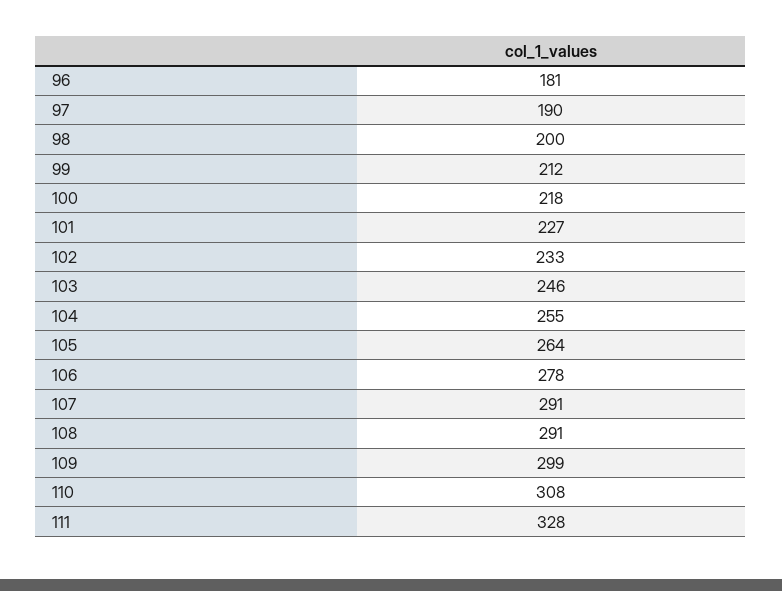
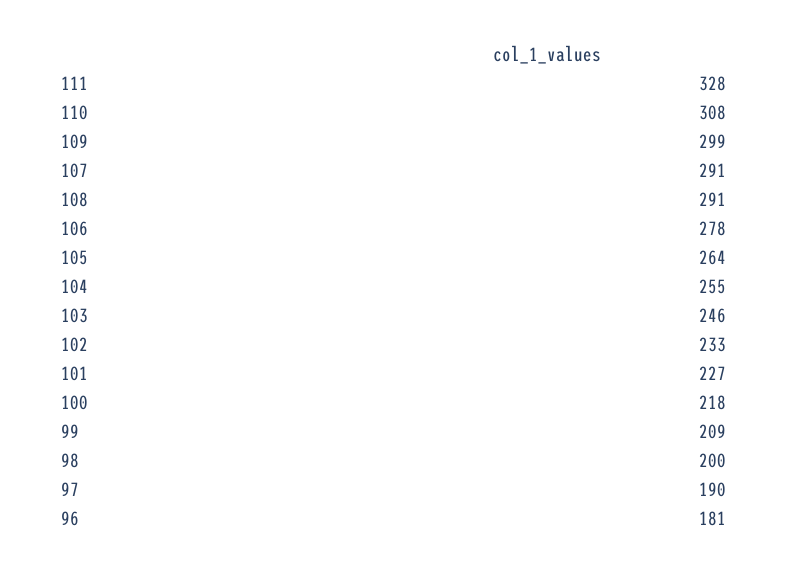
  {
    "96": 181,
    "97": 190,
    "98": 200,
-   "99": 212,
+   "99": 209,
    "100": 218,
    "101": 227,
    "102": 233,
    "103": 246,
    "104": 255,
    "105": 264,
    "106": 278,
    "107": 291,
    "108": 291,
    "109": 299,
    "110": 308,
    "111": 328
  }

